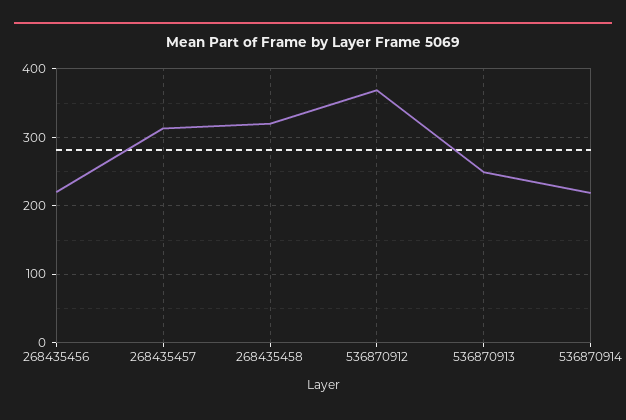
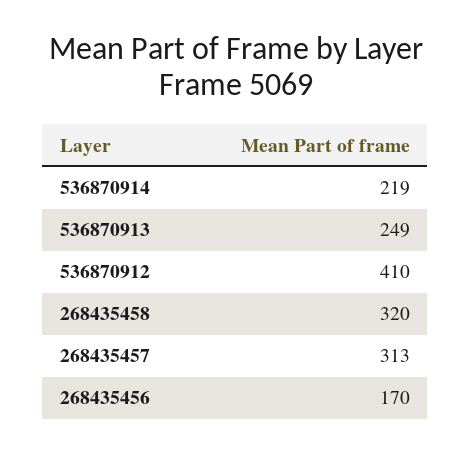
  {
-   "268435456": 220,
+   "268435456": 170,
    "268435457": 313,
    "268435458": 320,
-   "536870912": 370,
+   "536870912": 410,
    "536870913": 249,
    "536870914": 219
  }

